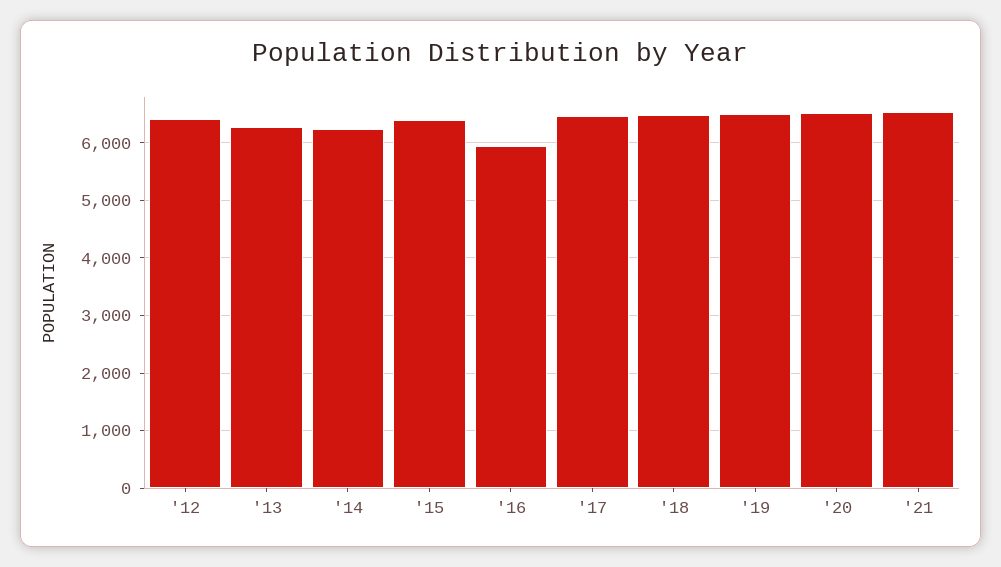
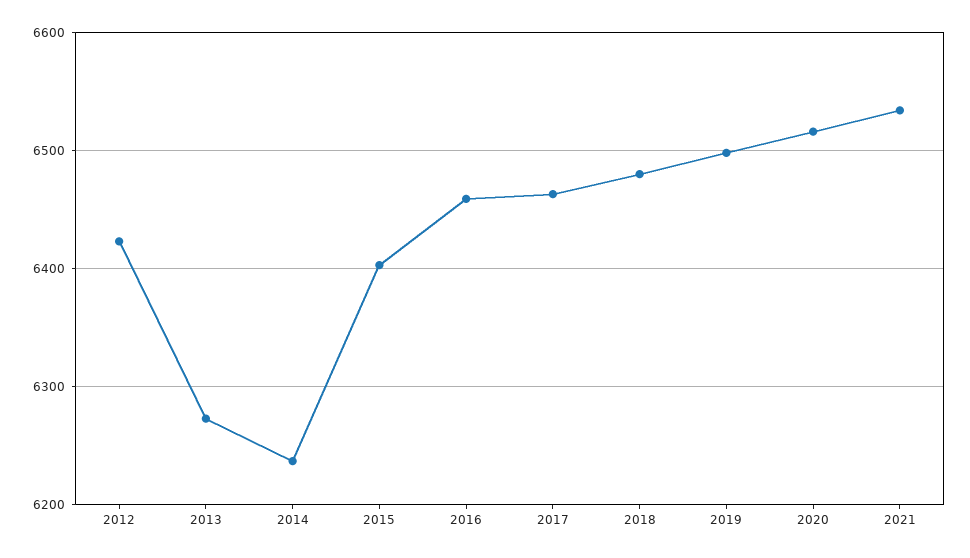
  {
    "'12": 6420,
    "'13": 6270,
    "'14": 6240,
    "'15": 6400,
-   "'16": 6000,
+   "'16": 6460,
    "'17": 6460,
    "'18": 6480,
    "'19": 6500,
    "'20": 6520,
    "'21": 6530
  }

